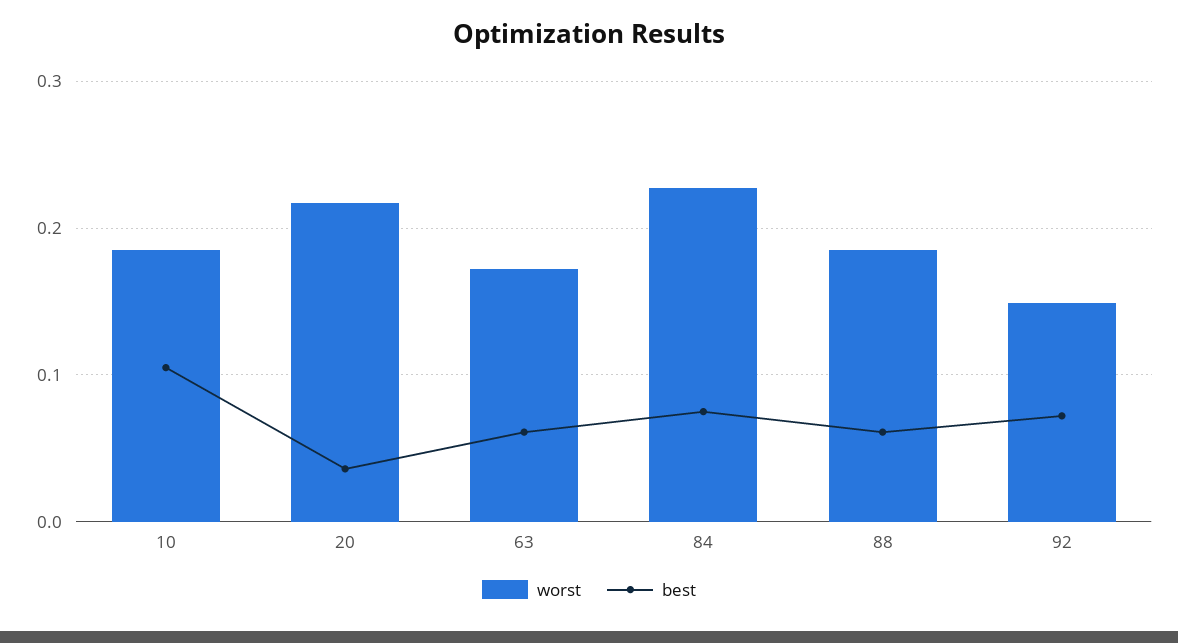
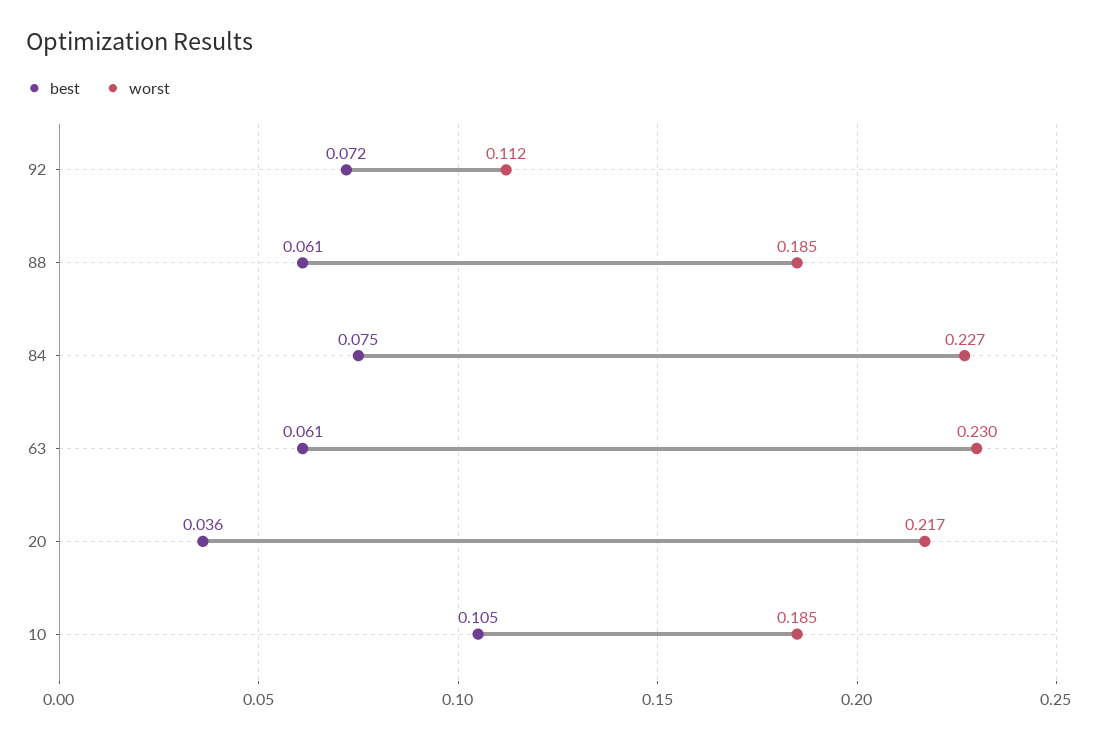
  {
    "worst": {
      "10": 0.185,
      "20": 0.217,
-     "63": 0.17,
+     "63": 0.23,
      "84": 0.227,
      "88": 0.185,
-     "92": 0.15
+     "92": 0.112
    },
    "best": {
      "10": 0.105,
      "20": 0.036,
      "63": 0.061,
      "84": 0.075,
      "88": 0.061,
      "92": 0.072
    }
  }

